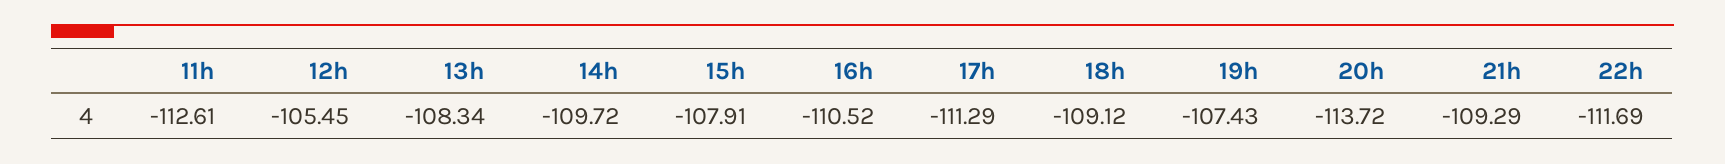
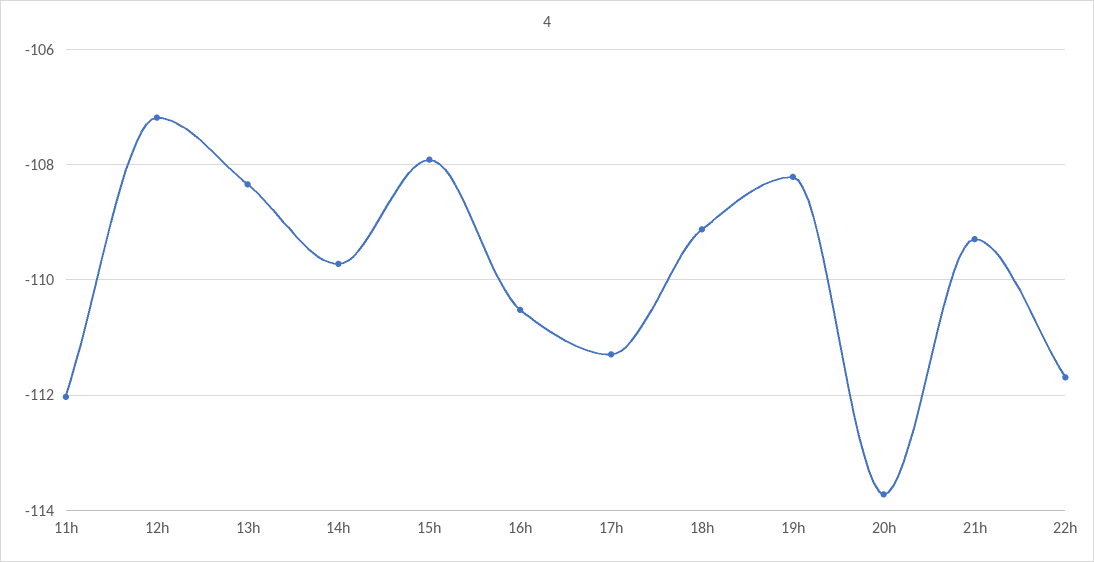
  {
-   "11h": -112.61,
+   "11h": -112,
-   "12h": -105.45,
+   "12h": -107.2,
    "13h": -108.34,
    "14h": -109.72,
    "15h": -107.91,
    "16h": -110.52,
    "17h": -111.29,
    "18h": -109.12,
-   "19h": -107.43,
+   "19h": -108.2,
    "20h": -113.72,
    "21h": -109.29,
    "22h": -111.69
  }

